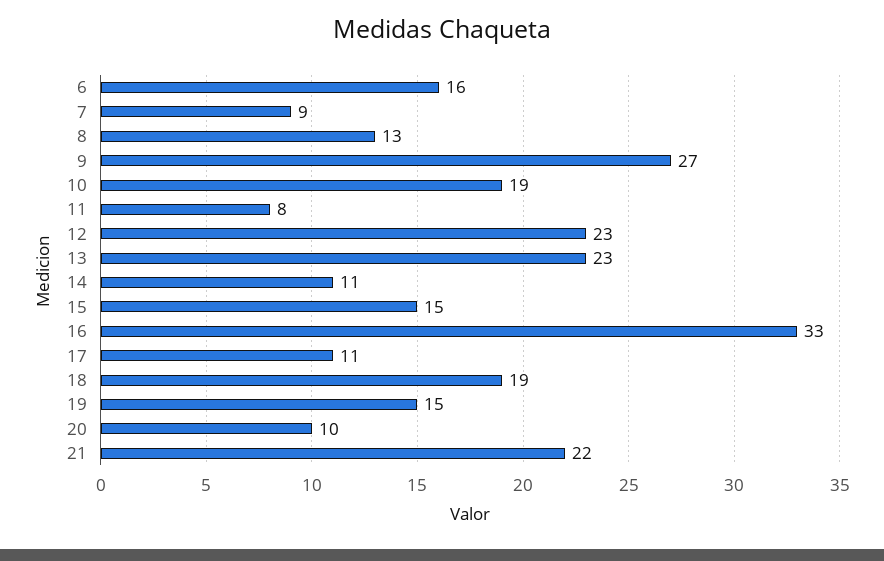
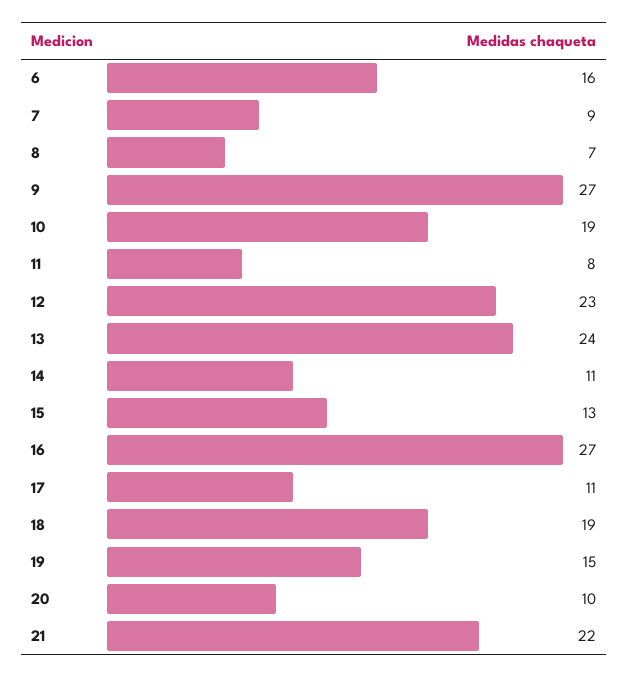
  {
    "6": 16,
    "7": 9,
-   "8": 13,
+   "8": 7,
    "9": 27,
    "10": 19,
    "11": 8,
    "12": 23,
-   "13": 23,
+   "13": 24,
    "14": 11,
-   "15": 15,
+   "15": 13,
-   "16": 33,
+   "16": 27,
    "17": 11,
    "18": 19,
    "19": 15,
    "20": 10,
    "21": 22
  }

